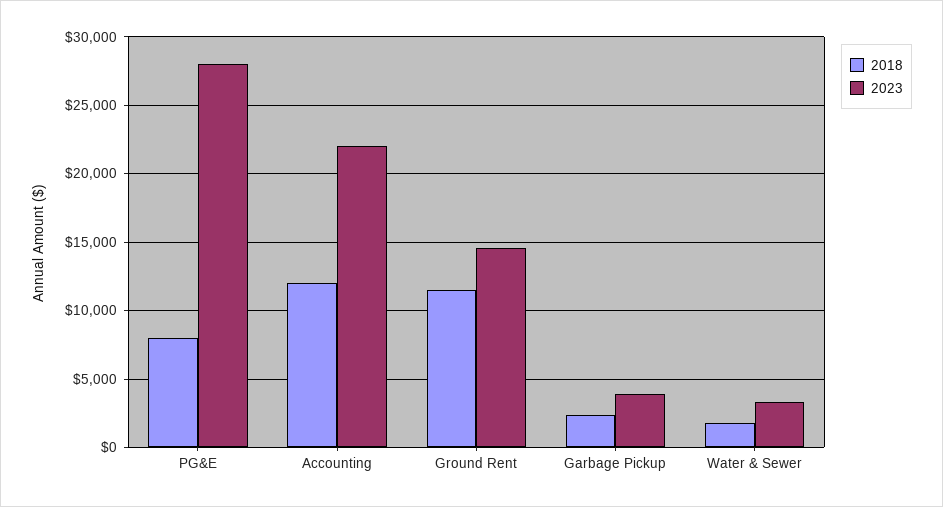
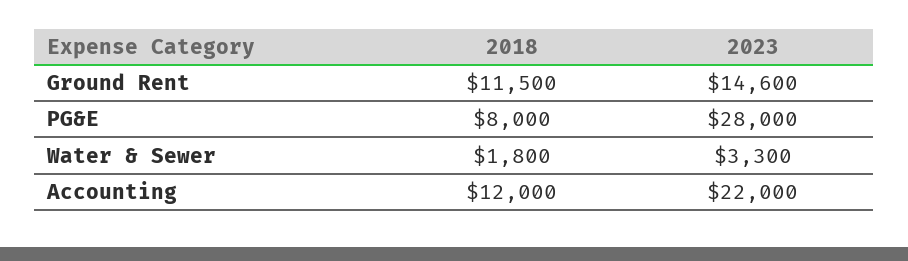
  {
    "2018": {
      "PG&E": 8000,
      "Accounting": 12000,
      "Ground Rent": 11500,
-     "Garbage Pickup": 2500,
      "Water & Sewer": 1800
    },
    "2023": {
      "PG&E": 28000,
      "Accounting": 22000,
      "Ground Rent": 14600,
-     "Garbage Pickup": 4000,
      "Water & Sewer": 3300
    }
  }

